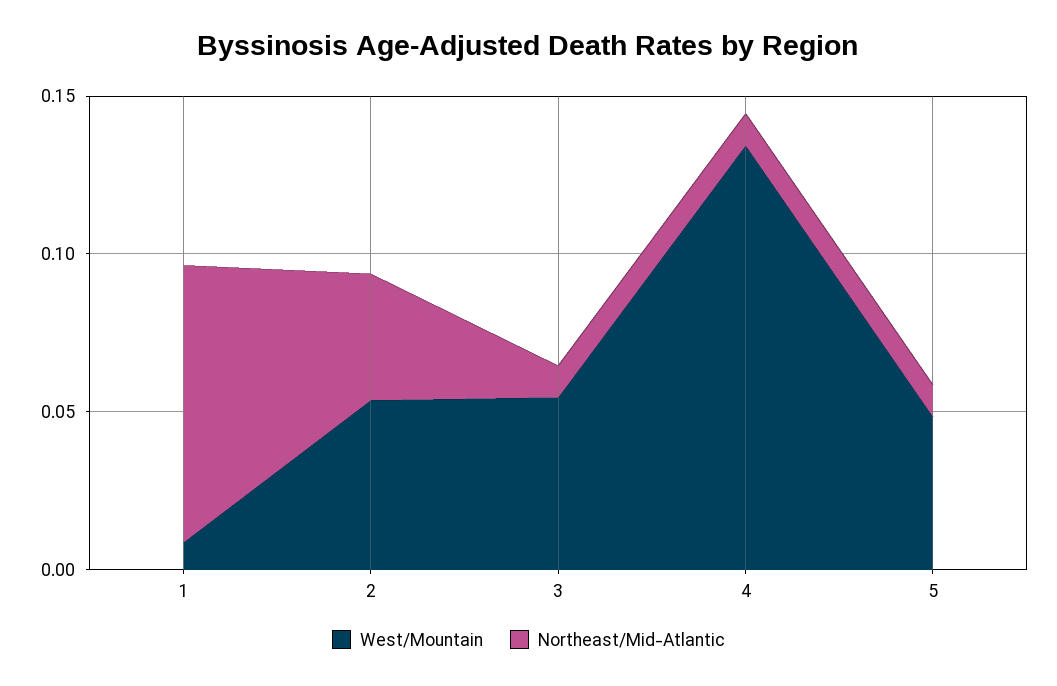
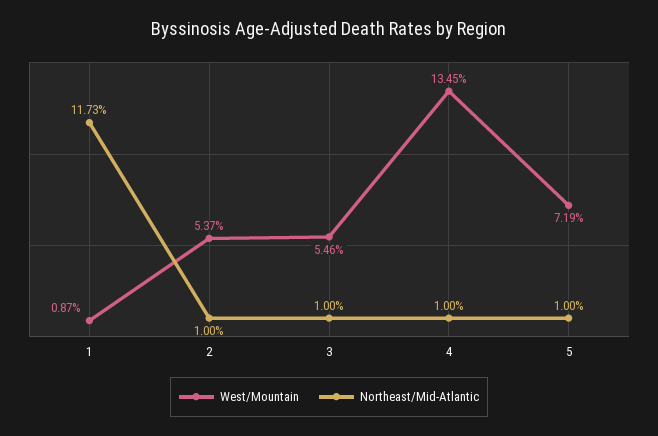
  {
    "West/Mountain": {
      "1": 0.0087,
      "2": 0.0537,
      "3": 0.0546,
      "4": 0.1345,
-     "5": 0.05
+     "5": 0.0719
    },
    "Northeast/Mid-Atlantic": {
-     "1": 0.09,
+     "1": 0.1173,
-     "2": 0.04,
+     "2": 0.01,
      "3": 0.01,
      "4": 0.01,
      "5": 0.01
    }
  }

